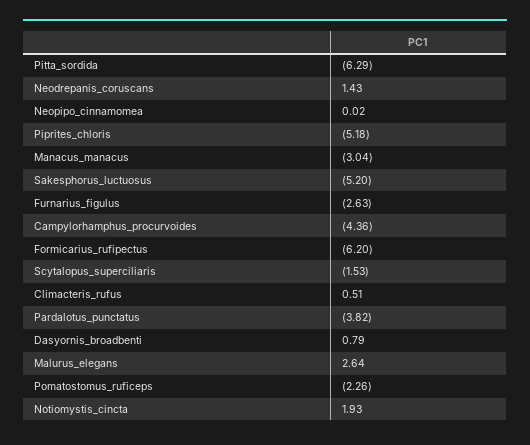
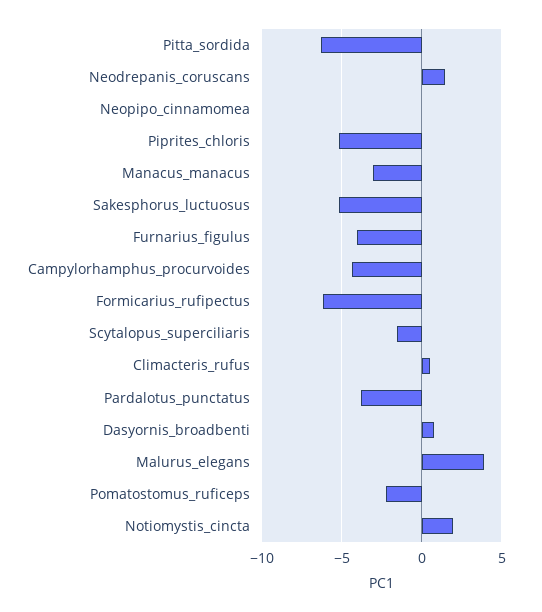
  {
    "Pitta_sordida": -6.29,
    "Neodrepanis_coruscans": 1.43,
    "Neopipo_cinnamomea": 0.02,
    "Piprites_chloris": -5.18,
    "Manacus_manacus": -3.04,
    "Sakesphorus_luctuosus": -5.2,
-   "Furnarius_figulus": -2.63,
+   "Furnarius_figulus": -4,
    "Campylorhamphus_procurvoides": -4.36,
    "Formicarius_rufipectus": -6.2,
    "Scytalopus_superciliaris": -1.53,
    "Climacteris_rufus": 0.51,
    "Pardalotus_punctatus": -3.82,
    "Dasyornis_broadbenti": 0.79,
-   "Malurus_elegans": 2.64,
+   "Malurus_elegans": 4,
    "Pomatostomus_ruficeps": -2.26,
    "Notiomystis_cincta": 1.93
  }

